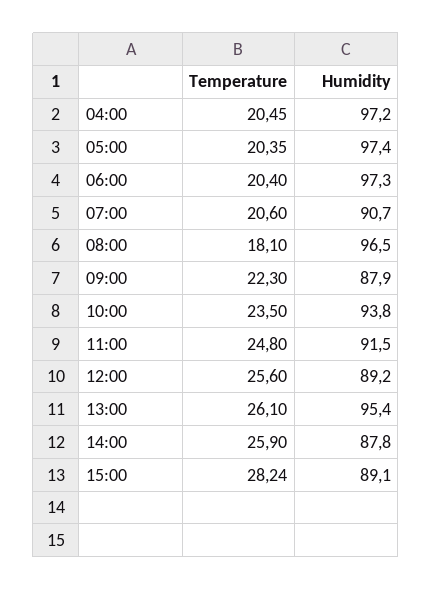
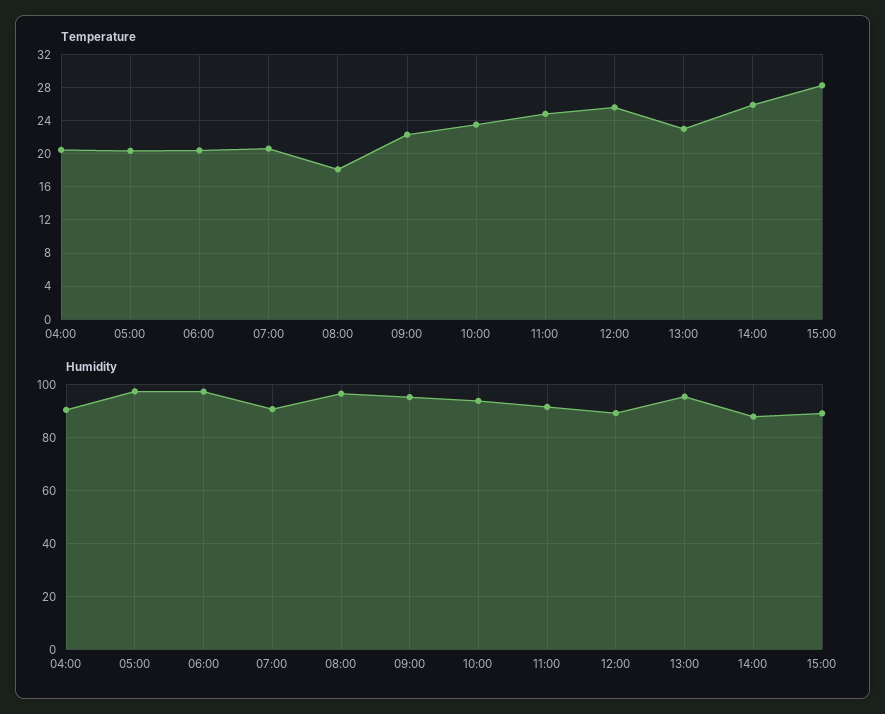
  {
    "Temperature": {
      "04:00": 20.45,
      "05:00": 20.35,
      "06:00": 20.4,
      "07:00": 20.6,
      "08:00": 18.1,
      "09:00": 22.3,
      "10:00": 23.5,
      "11:00": 24.8,
      "12:00": 25.6,
-     "13:00": 26.1,
+     "13:00": 23,
      "14:00": 25.9,
      "15:00": 28.24
    },
    "Humidity": {
-     "04:00": 97.2,
+     "04:00": 90,
      "05:00": 97.4,
      "06:00": 97.3,
      "07:00": 90.7,
      "08:00": 96.5,
-     "09:00": 87.9,
+     "09:00": 95,
      "10:00": 93.8,
      "11:00": 91.5,
      "12:00": 89.2,
      "13:00": 95.4,
      "14:00": 87.8,
      "15:00": 89.1
    }
  }

